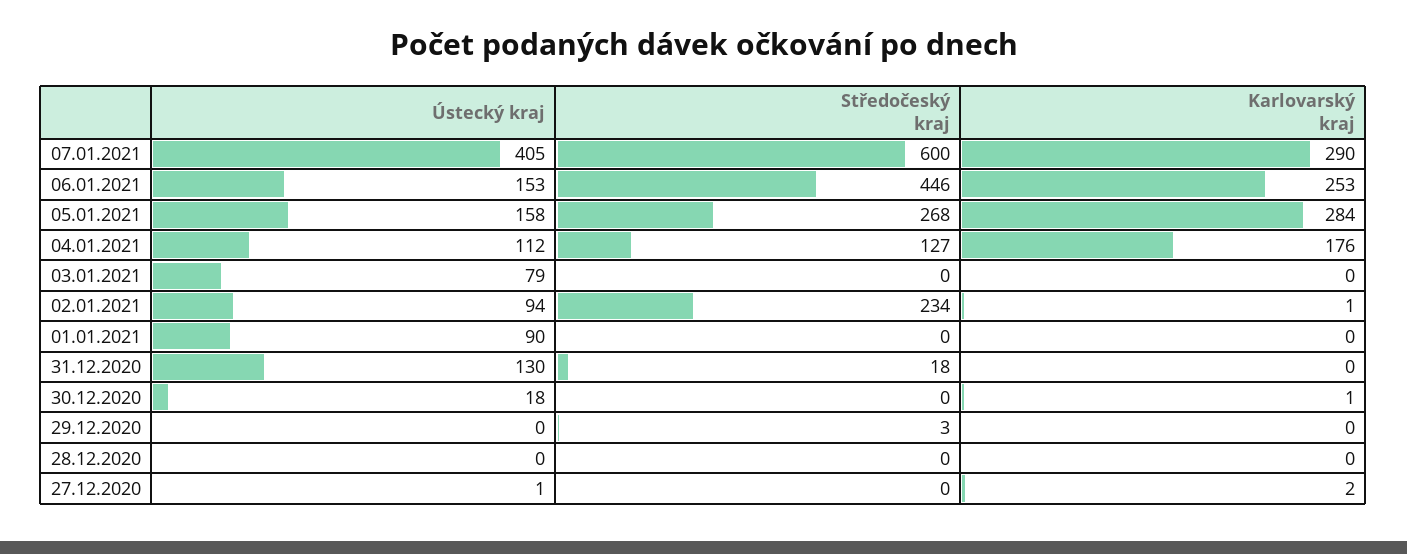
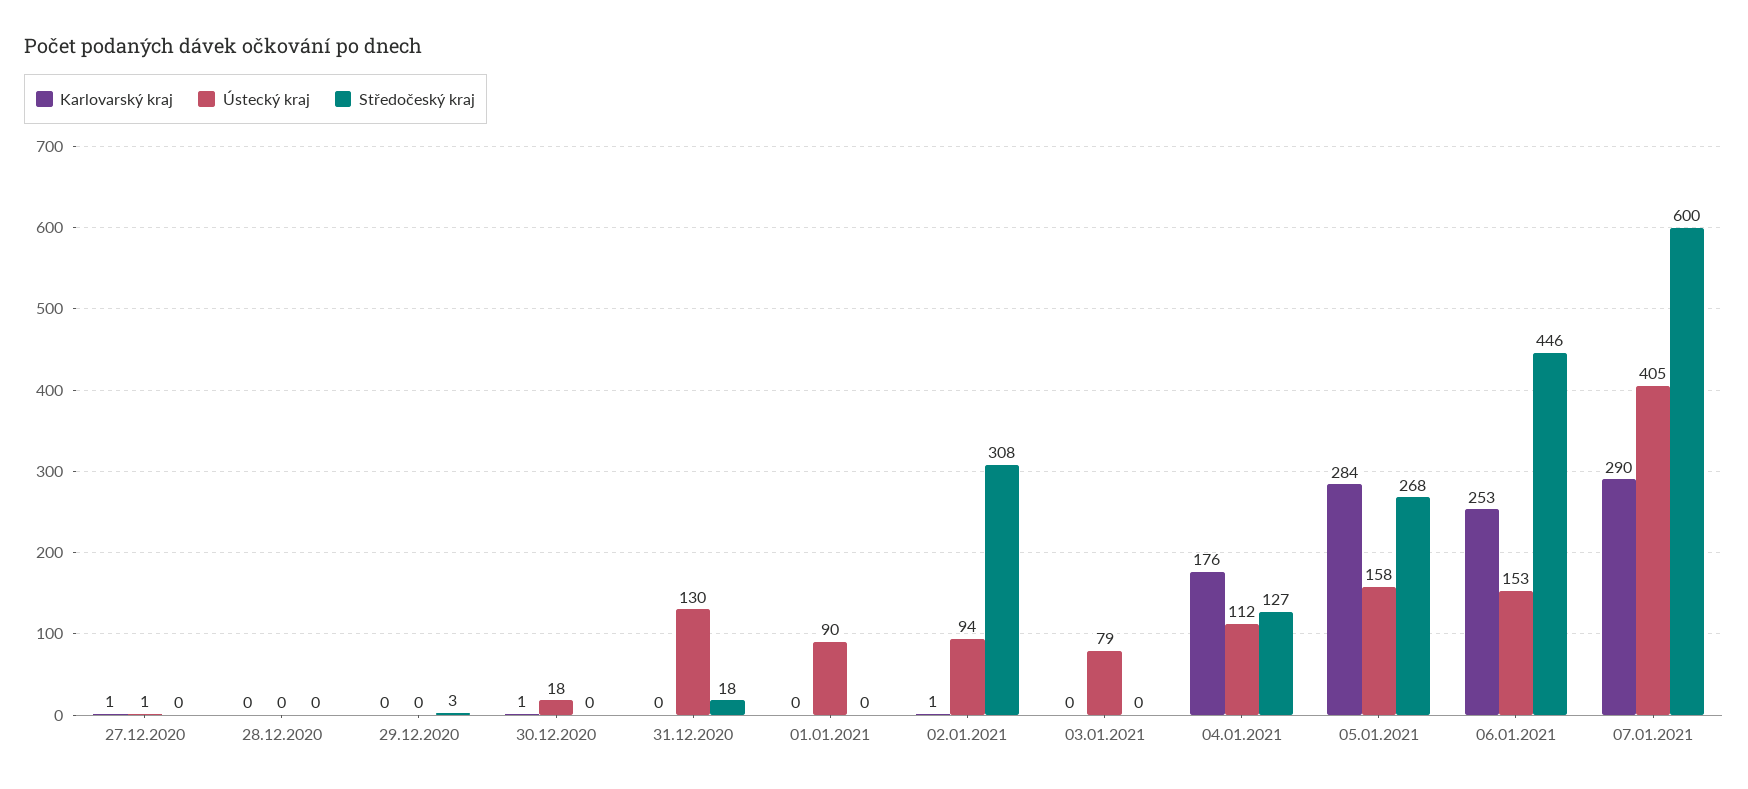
  {
    "Ústecký kraj": {
      "07.01.2021": 405,
      "06.01.2021": 153,
      "05.01.2021": 158,
      "04.01.2021": 112,
      "03.01.2021": 79,
      "02.01.2021": 94,
      "01.01.2021": 90,
      "31.12.2020": 130,
      "30.12.2020": 18,
      "29.12.2020": 0,
      "28.12.2020": 0,
      "27.12.2020": 1
    },
    "Středočeský kraj": {
      "07.01.2021": 600,
      "06.01.2021": 446,
      "05.01.2021": 268,
      "04.01.2021": 127,
      "03.01.2021": 0,
-     "02.01.2021": 234,
+     "02.01.2021": 308,
      "01.01.2021": 0,
      "31.12.2020": 18,
      "30.12.2020": 0,
      "29.12.2020": 3,
      "28.12.2020": 0,
      "27.12.2020": 0
    },
    "Karlovarský kraj": {
      "07.01.2021": 290,
      "06.01.2021": 253,
      "05.01.2021": 284,
      "04.01.2021": 176,
      "03.01.2021": 0,
      "02.01.2021": 1,
      "01.01.2021": 0,
      "31.12.2020": 0,
      "30.12.2020": 1,
      "29.12.2020": 0,
      "28.12.2020": 0,
-     "27.12.2020": 2
+     "27.12.2020": 1
    }
  }

